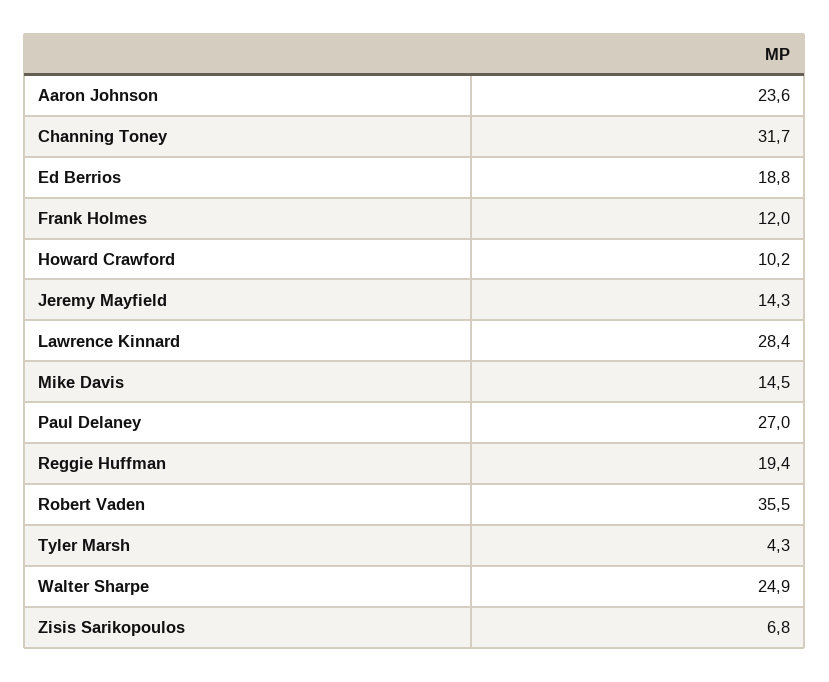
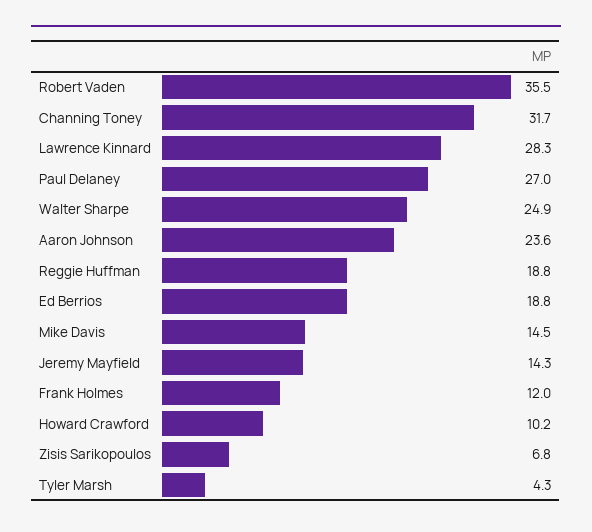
  {
    "Aaron Johnson": 23.6,
    "Channing Toney": 31.7,
    "Ed Berrios": 18.8,
    "Frank Holmes": 12,
    "Howard Crawford": 10.2,
    "Jeremy Mayfield": 14.3,
-   "Lawrence Kinnard": 28.4,
+   "Lawrence Kinnard": 28.3,
    "Mike Davis": 14.5,
    "Paul Delaney": 27,
-   "Reggie Huffman": 19.4,
+   "Reggie Huffman": 18.8,
    "Robert Vaden": 35.5,
    "Tyler Marsh": 4.3,
    "Walter Sharpe": 24.9,
    "Zisis Sarikopoulos": 6.8
  }

